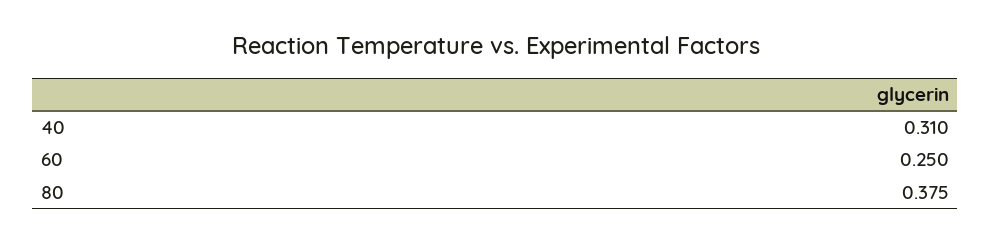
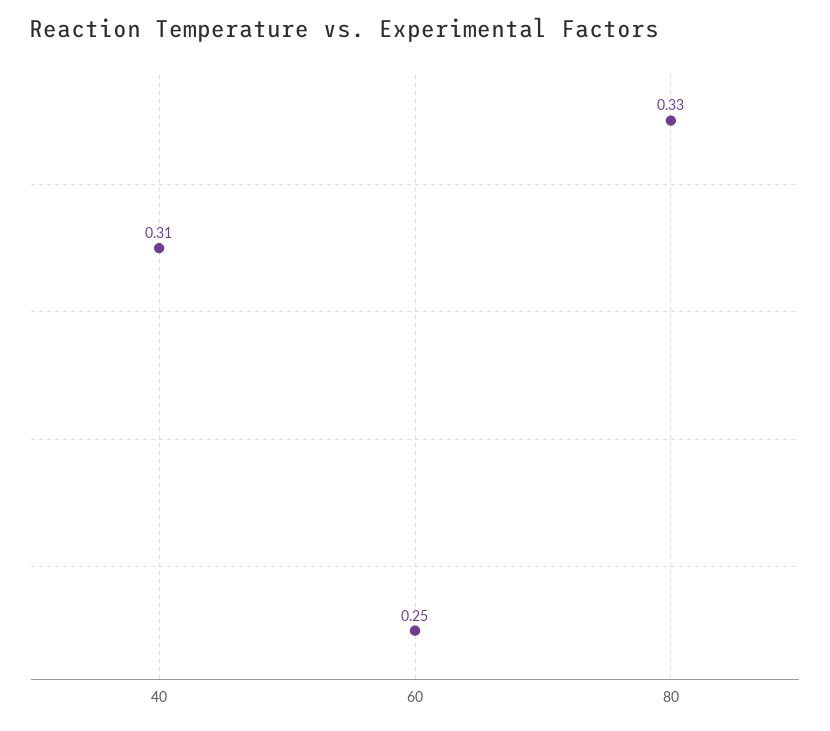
  {
    "40": 0.31,
    "60": 0.25,
-   "80": 0.375
+   "80": 0.33
  }

